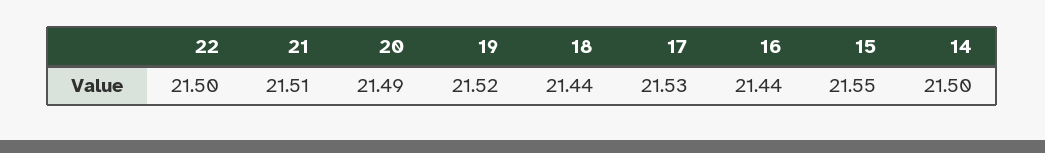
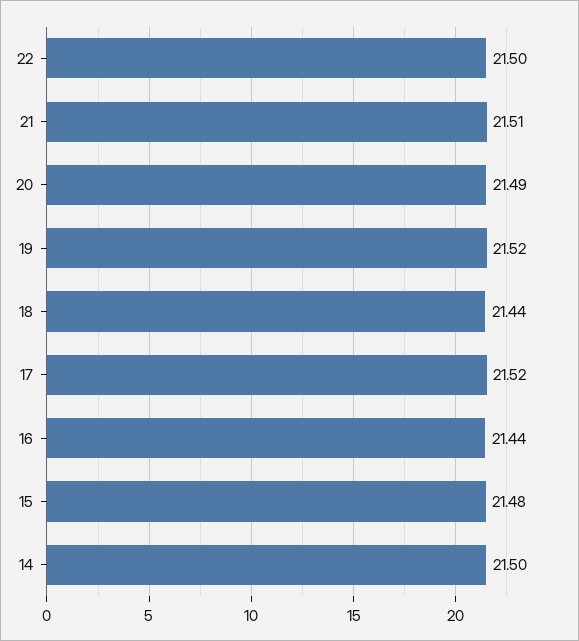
  {
    "22": 21.5,
    "21": 21.51,
    "20": 21.49,
    "19": 21.52,
    "18": 21.44,
-   "17": 21.53,
+   "17": 21.52,
    "16": 21.44,
-   "15": 21.55,
+   "15": 21.48,
    "14": 21.5
  }

